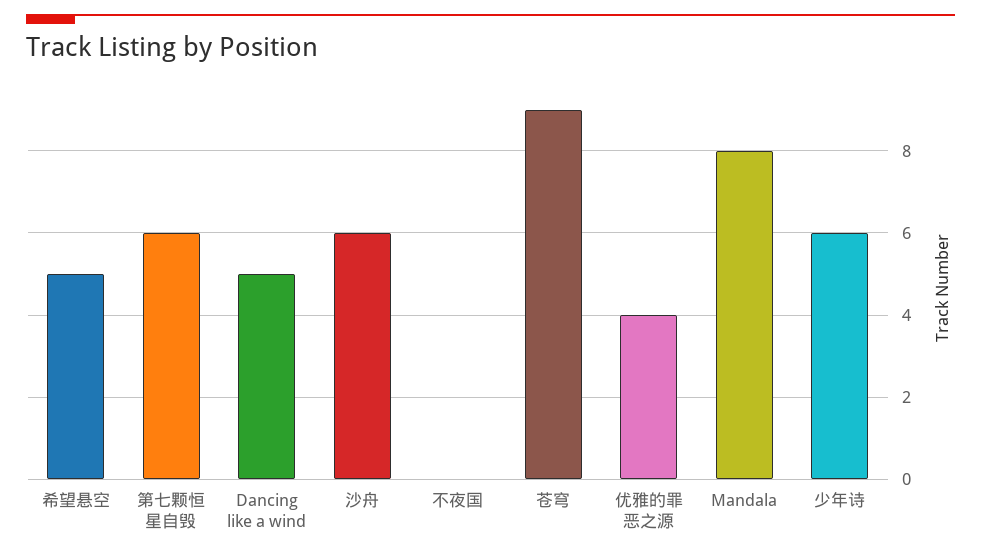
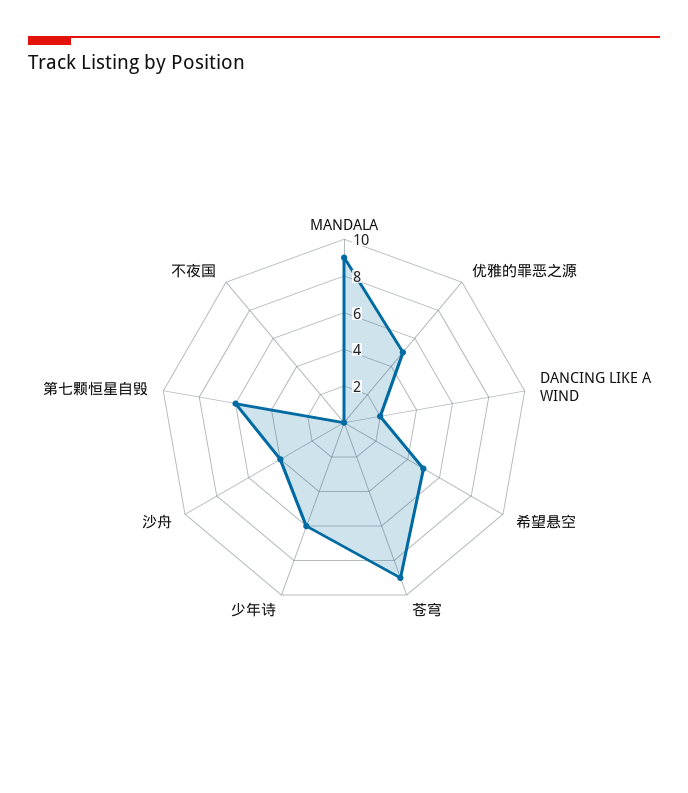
  {
    "希望悬空": 5,
    "第七颗恒星自毁": 6,
-   "Dancing like a wind": 5,
+   "Dancing like a wind": 2,
-   "沙舟": 6,
+   "沙舟": 4,
    "不夜国": 0,
    "苍穹": 9,
-   "优雅的罪恶之源": 4,
+   "优雅的罪恶之源": 5,
-   "Mandala": 8,
+   "Mandala": 9,
    "少年诗": 6
  }

